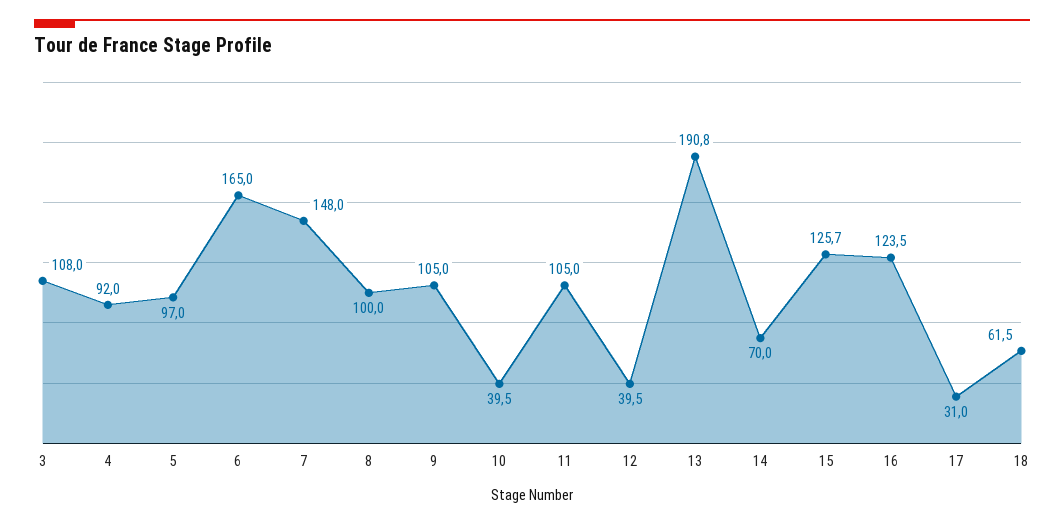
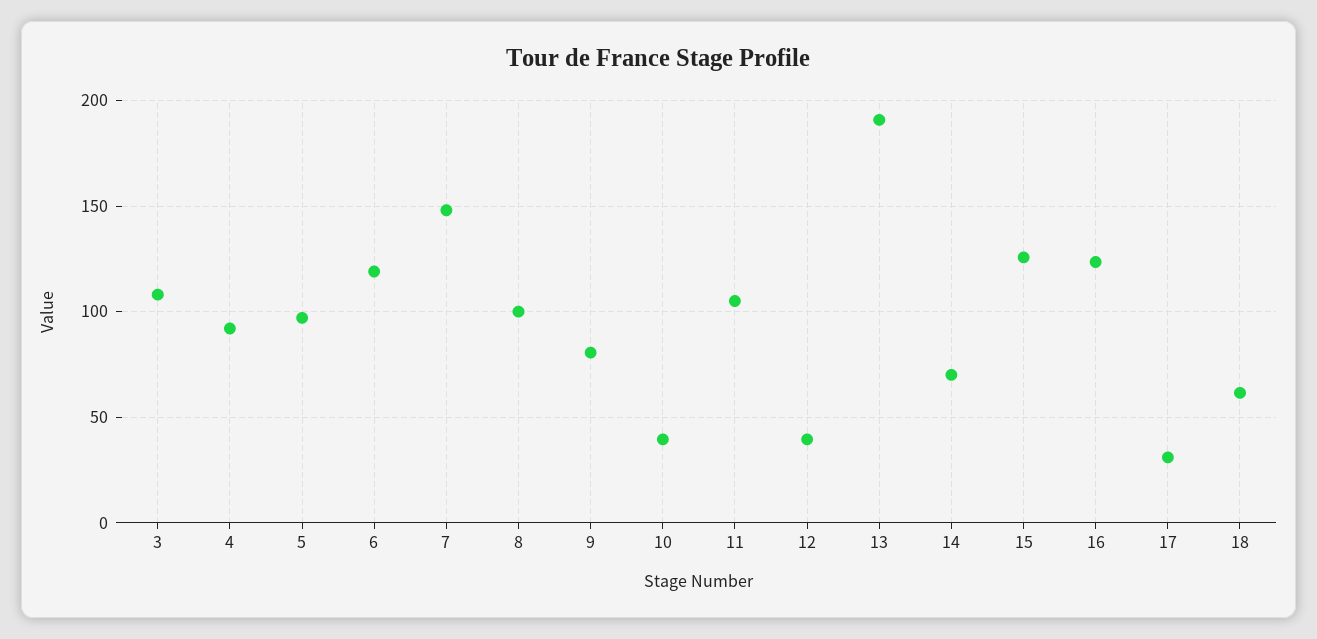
  {
    "3": 108,
    "4": 92,
    "5": 97,
-   "6": 165,
+   "6": 120,
    "7": 148,
    "8": 100,
-   "9": 105,
+   "9": 80,
    "10": 39.5,
    "11": 105,
    "12": 39.5,
    "13": 190.8,
    "14": 70,
    "15": 125.7,
    "16": 123.5,
    "17": 31,
    "18": 61.5
  }

